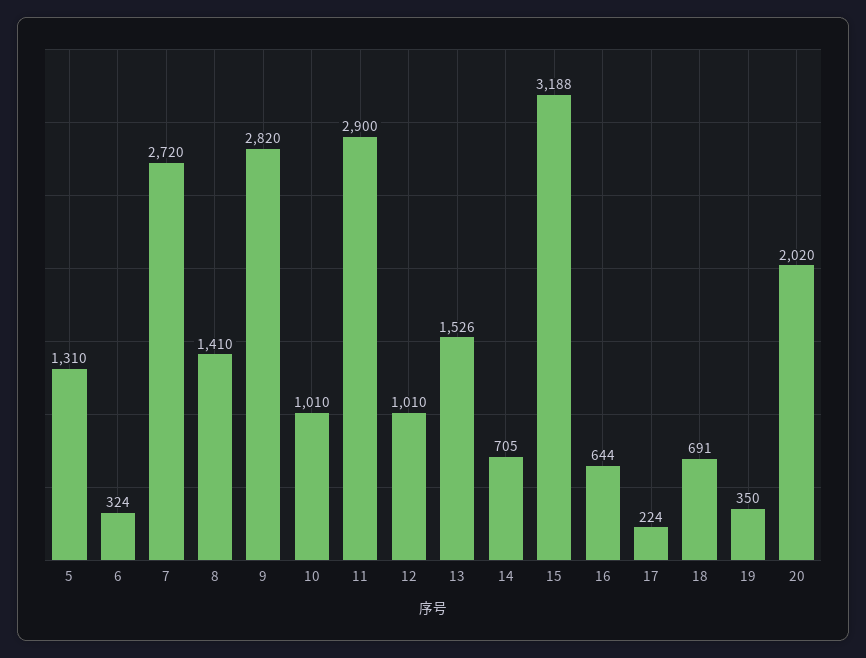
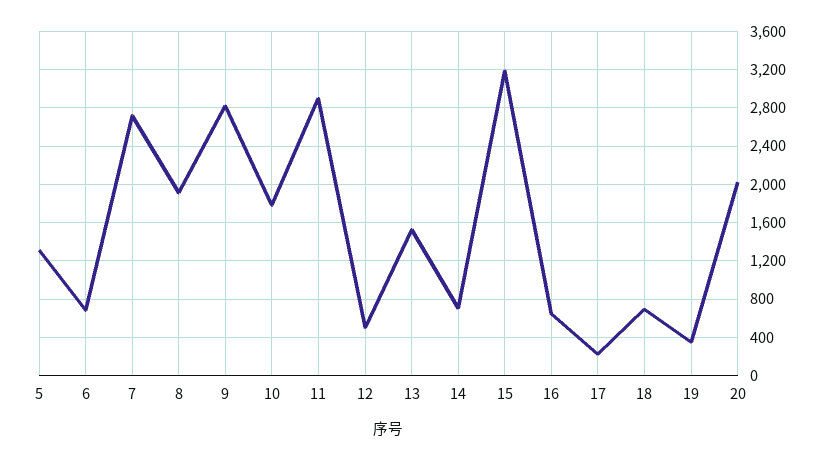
  {
    "5": 1310,
-   "6": 324,
+   "6": 700,
    "7": 2720,
-   "8": 1410,
+   "8": 1900,
    "9": 2820,
-   "10": 1010,
+   "10": 1800,
    "11": 2900,
-   "12": 1010,
+   "12": 500,
    "13": 1526,
    "14": 705,
    "15": 3188,
    "16": 644,
    "17": 224,
    "18": 691,
    "19": 350,
    "20": 2020
  }

